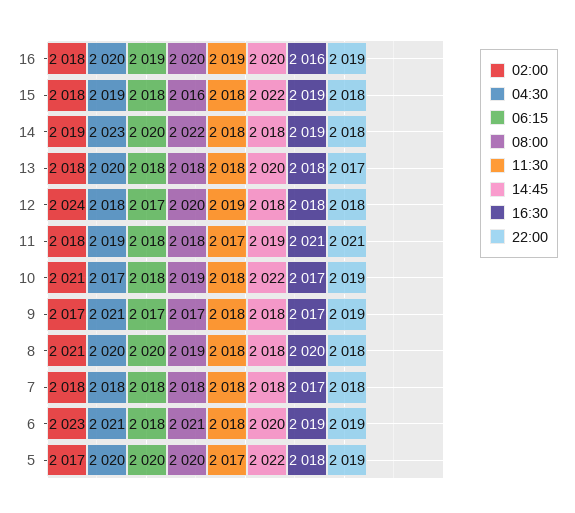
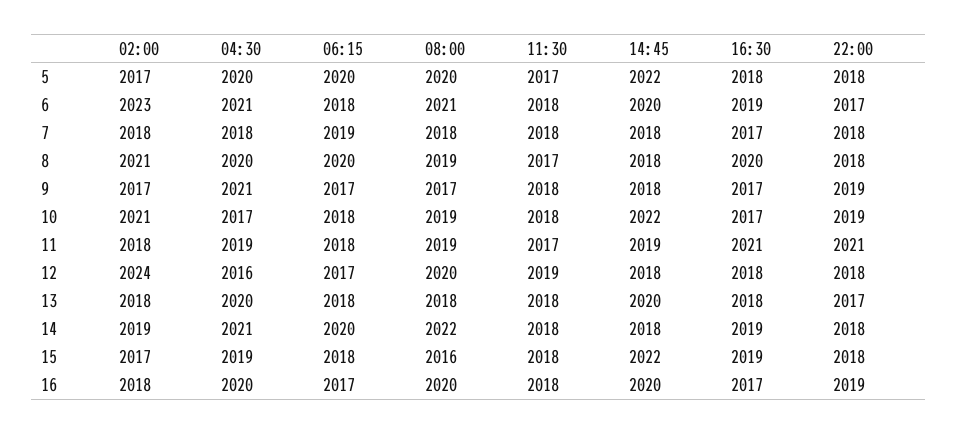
  {
    "02:00": {
      "16": 2018,
-     "15": 2018,
+     "15": 2017,
      "14": 2019,
      "13": 2018,
      "12": 2024,
      "11": 2018,
      "10": 2021,
      "9": 2017,
      "8": 2021,
      "7": 2018,
      "6": 2023,
      "5": 2017
    },
    "04:30": {
      "16": 2020,
      "15": 2019,
-     "14": 2023,
+     "14": 2021,
      "13": 2020,
-     "12": 2018,
+     "12": 2016,
      "11": 2019,
      "10": 2017,
      "9": 2021,
      "8": 2020,
      "7": 2018,
      "6": 2021,
      "5": 2020
    },
    "06:15": {
-     "16": 2019,
+     "16": 2017,
      "15": 2018,
      "14": 2020,
      "13": 2018,
      "12": 2017,
      "11": 2018,
      "10": 2018,
      "9": 2017,
      "8": 2020,
-     "7": 2018,
+     "7": 2019,
      "6": 2018,
      "5": 2020
    },
    "08:00": {
      "16": 2020,
      "15": 2016,
      "14": 2022,
      "13": 2018,
      "12": 2020,
-     "11": 2018,
+     "11": 2019,
      "10": 2019,
      "9": 2017,
      "8": 2019,
      "7": 2018,
      "6": 2021,
      "5": 2020
    },
    "11:30": {
-     "16": 2019,
+     "16": 2018,
      "15": 2018,
      "14": 2018,
      "13": 2018,
      "12": 2019,
      "11": 2017,
      "10": 2018,
      "9": 2018,
-     "8": 2018,
+     "8": 2017,
      "7": 2018,
      "6": 2018,
      "5": 2017
    },
    "14:45": {
      "16": 2020,
      "15": 2022,
      "14": 2018,
      "13": 2020,
      "12": 2018,
      "11": 2019,
      "10": 2022,
      "9": 2018,
      "8": 2018,
      "7": 2018,
      "6": 2020,
      "5": 2022
    },
    "16:30": {
-     "16": 2016,
+     "16": 2017,
      "15": 2019,
      "14": 2019,
      "13": 2018,
      "12": 2018,
      "11": 2021,
      "10": 2017,
      "9": 2017,
      "8": 2020,
      "7": 2017,
      "6": 2019,
      "5": 2018
    },
    "22:00": {
      "16": 2019,
      "15": 2018,
      "14": 2018,
      "13": 2017,
      "12": 2018,
      "11": 2021,
      "10": 2019,
      "9": 2019,
      "8": 2018,
      "7": 2018,
-     "6": 2019,
+     "6": 2017,
-     "5": 2019
+     "5": 2018
    }
  }

